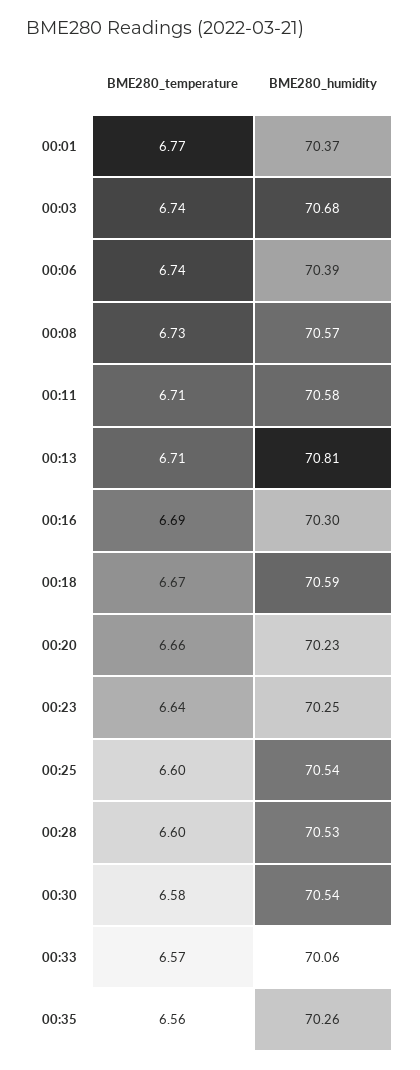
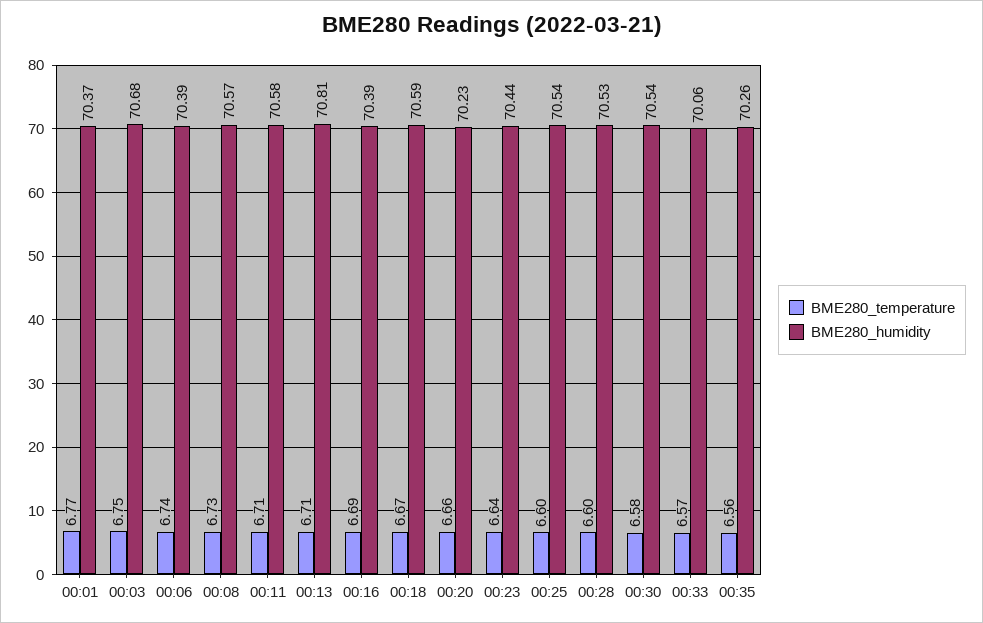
  {
    "BME280_temperature": {
      "00:01": 6.77,
-     "00:03": 6.74,
+     "00:03": 6.75,
      "00:06": 6.74,
      "00:08": 6.73,
      "00:11": 6.71,
      "00:13": 6.71,
      "00:16": 6.69,
      "00:18": 6.67,
      "00:20": 6.66,
      "00:23": 6.64,
      "00:25": 6.6,
      "00:28": 6.6,
      "00:30": 6.58,
      "00:33": 6.57,
      "00:35": 6.56
    },
    "BME280_humidity": {
      "00:01": 70.37,
      "00:03": 70.68,
      "00:06": 70.39,
      "00:08": 70.57,
      "00:11": 70.58,
      "00:13": 70.81,
-     "00:16": 70.3,
+     "00:16": 70.39,
      "00:18": 70.59,
      "00:20": 70.23,
-     "00:23": 70.25,
+     "00:23": 70.44,
      "00:25": 70.54,
      "00:28": 70.53,
      "00:30": 70.54,
      "00:33": 70.06,
      "00:35": 70.26
    }
  }

